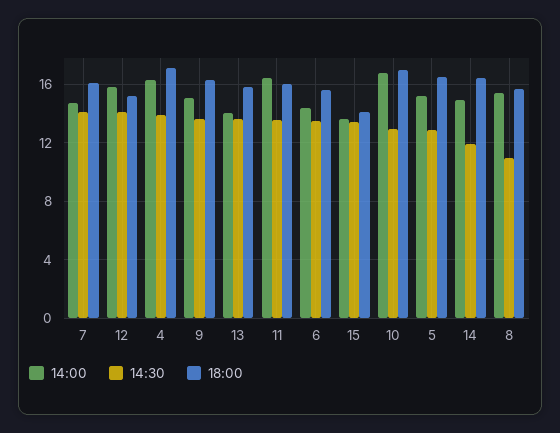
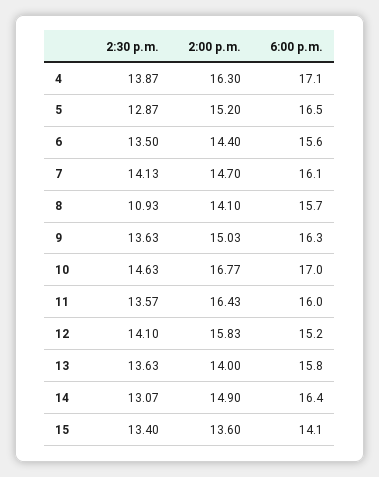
  {
    "14:00": {
      "7": 14.7,
      "12": 15.83,
      "4": 16.3,
      "9": 15.03,
      "13": 14,
      "11": 16.43,
      "6": 14.4,
      "15": 13.6,
      "10": 16.77,
      "5": 15.2,
      "14": 14.9,
-     "8": 15.5
+     "8": 14.1
    },
    "14:30": {
      "7": 14.13,
      "12": 14.1,
      "4": 13.87,
      "9": 13.63,
      "13": 13.63,
      "11": 13.57,
      "6": 13.5,
      "15": 13.4,
-     "10": 13,
+     "10": 14.63,
      "5": 12.87,
-     "14": 12,
+     "14": 13.07,
      "8": 10.93
    },
    "18:00": {
      "7": 16.1,
      "12": 15.2,
      "4": 17.1,
      "9": 16.3,
      "13": 15.8,
      "11": 16,
      "6": 15.6,
      "15": 14.1,
      "10": 17,
      "5": 16.5,
      "14": 16.4,
      "8": 15.7
    }
  }

